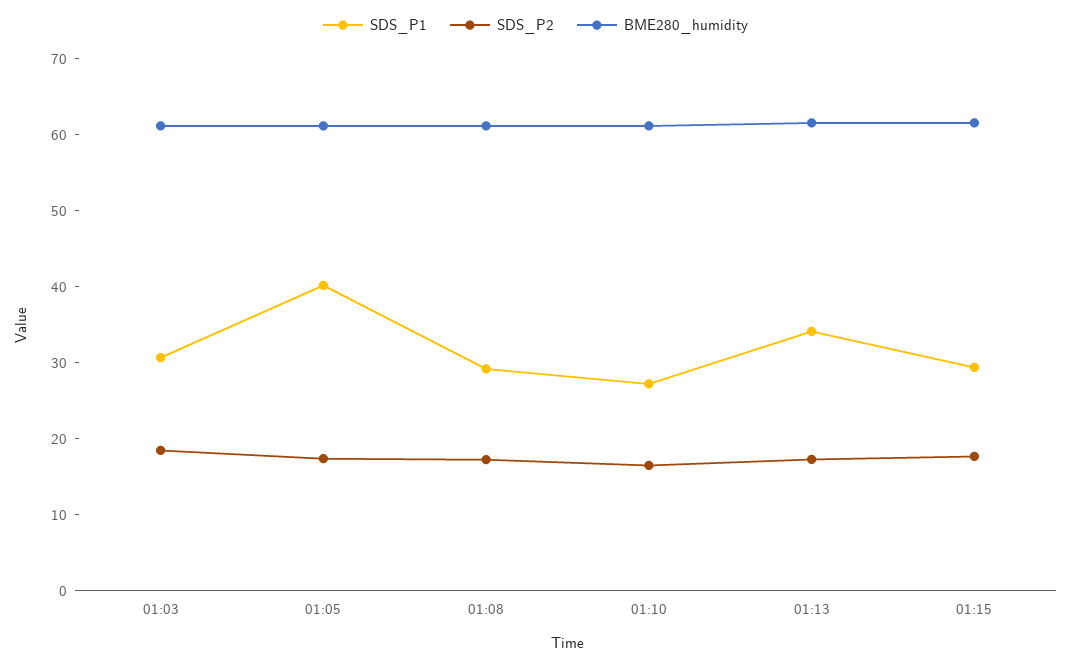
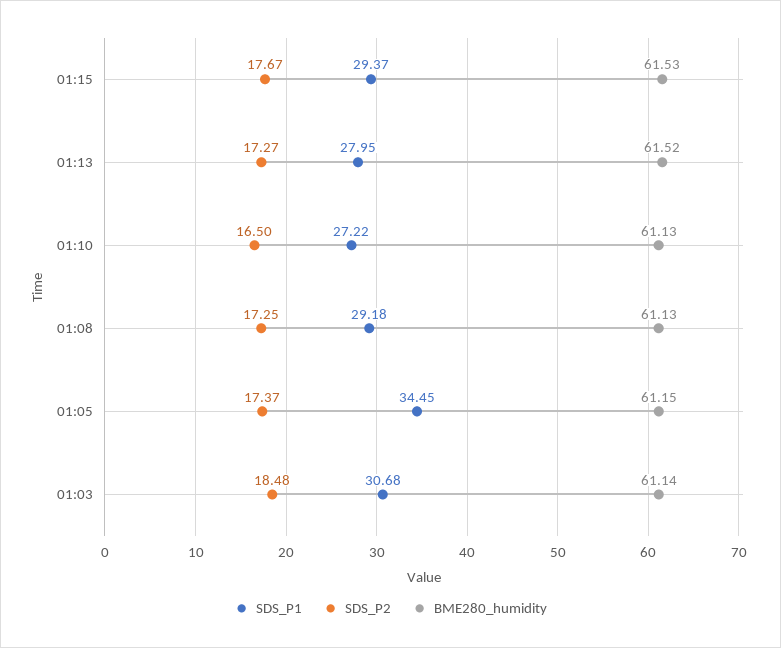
  {
    "SDS_P1": {
      "01:03": 30.68,
-     "01:05": 40,
+     "01:05": 34.45,
      "01:08": 29.18,
      "01:10": 27.22,
-     "01:13": 34,
+     "01:13": 27.95,
      "01:15": 29.37
    },
    "SDS_P2": {
      "01:03": 18.48,
      "01:05": 17.37,
      "01:08": 17.25,
      "01:10": 16.5,
      "01:13": 17.27,
      "01:15": 17.67
    },
    "BME280_humidity": {
      "01:03": 61.14,
      "01:05": 61.15,
      "01:08": 61.13,
      "01:10": 61.13,
      "01:13": 61.52,
      "01:15": 61.53
    }
  }

